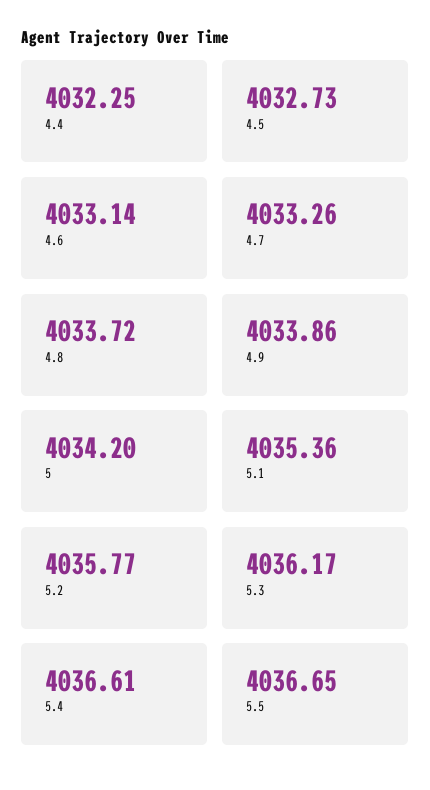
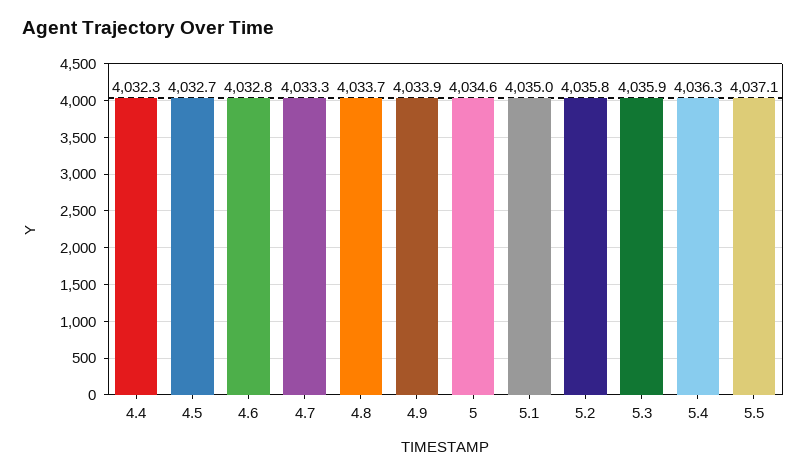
  {
    "4.4": 4032.25,
    "4.5": 4032.73,
-   "4.6": 4033.14,
+   "4.6": 4032.8,
    "4.7": 4033.26,
    "4.8": 4033.72,
    "4.9": 4033.86,
-   "5": 4034.2,
+   "5": 4034.6,
-   "5.1": 4035.36,
+   "5.1": 4035,
    "5.2": 4035.77,
-   "5.3": 4036.17,
+   "5.3": 4035.9,
-   "5.4": 4036.61,
+   "5.4": 4036.3,
-   "5.5": 4036.65
+   "5.5": 4037.1
  }

